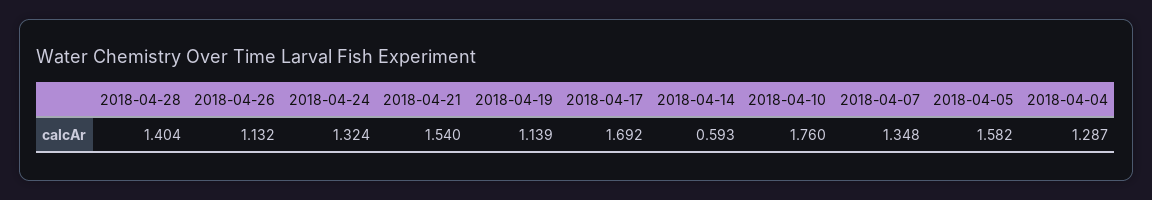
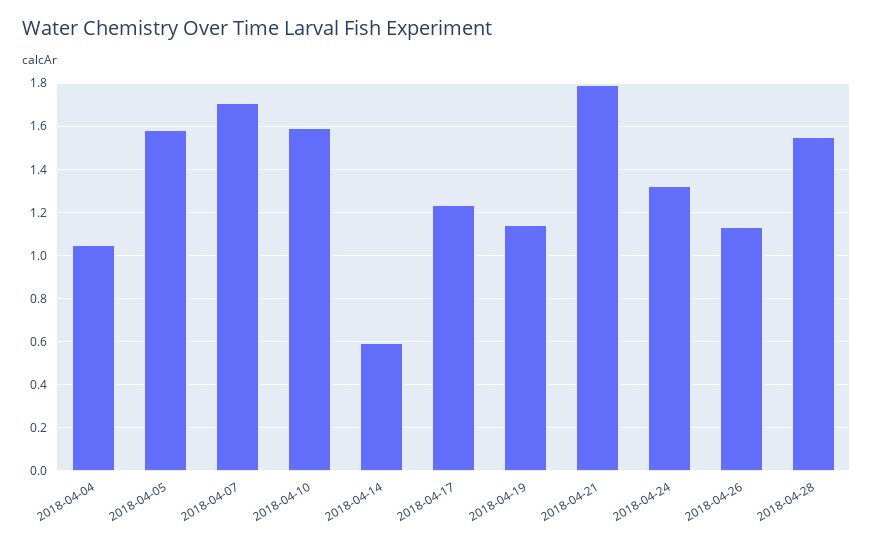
  {
-   "2018-04-28": 1.404,
+   "2018-04-28": 1.55,
    "2018-04-26": 1.132,
    "2018-04-24": 1.324,
-   "2018-04-21": 1.54,
+   "2018-04-21": 1.8,
    "2018-04-19": 1.139,
-   "2018-04-17": 1.692,
+   "2018-04-17": 1.25,
    "2018-04-14": 0.593,
-   "2018-04-10": 1.76,
+   "2018-04-10": 1.6,
-   "2018-04-07": 1.348,
+   "2018-04-07": 1.7,
    "2018-04-05": 1.582,
-   "2018-04-04": 1.287
+   "2018-04-04": 1.05
  }

